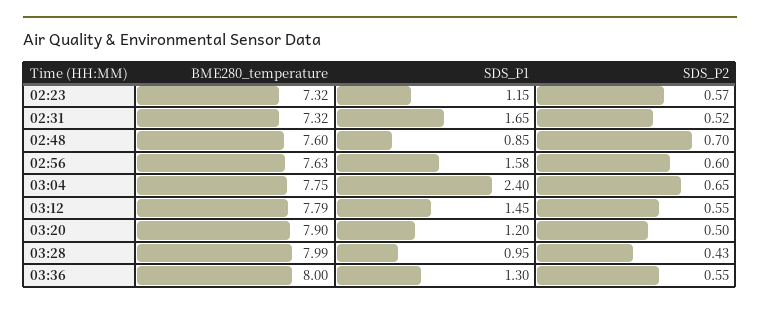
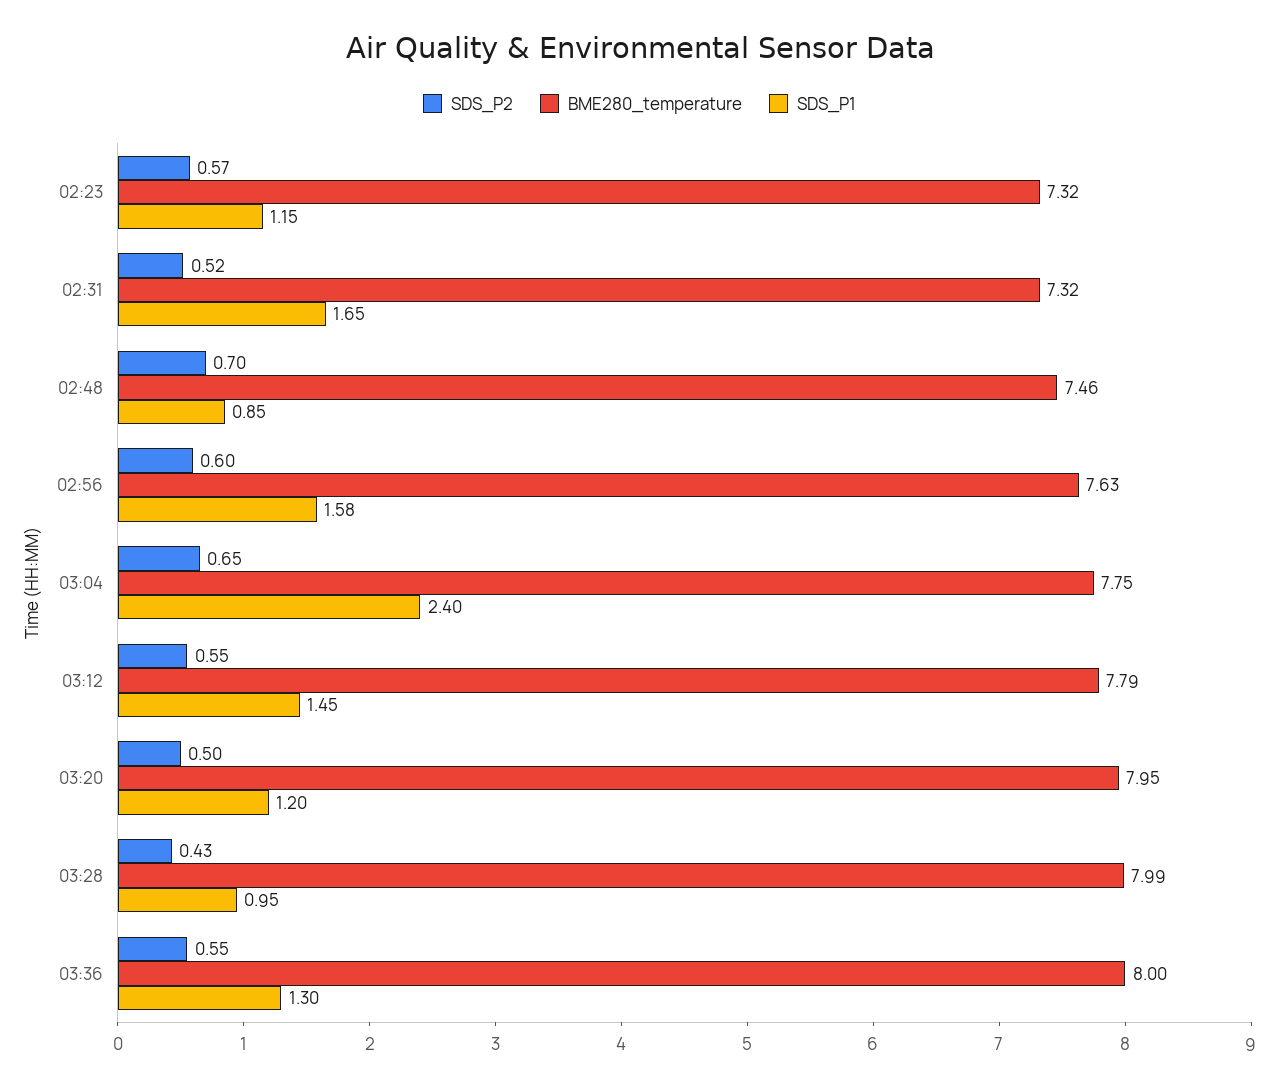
  {
    "BME280_temperature": {
      "02:23": 7.32,
      "02:31": 7.32,
-     "02:48": 7.6,
+     "02:48": 7.46,
      "02:56": 7.63,
      "03:04": 7.75,
      "03:12": 7.79,
-     "03:20": 7.9,
+     "03:20": 7.95,
      "03:28": 7.99,
      "03:36": 8
    },
    "SDS_P1": {
      "02:23": 1.15,
      "02:31": 1.65,
      "02:48": 0.85,
      "02:56": 1.58,
      "03:04": 2.4,
      "03:12": 1.45,
      "03:20": 1.2,
      "03:28": 0.95,
      "03:36": 1.3
    },
    "SDS_P2": {
      "02:23": 0.57,
      "02:31": 0.52,
      "02:48": 0.7,
      "02:56": 0.6,
      "03:04": 0.65,
      "03:12": 0.55,
      "03:20": 0.5,
      "03:28": 0.43,
      "03:36": 0.55
    }
  }

